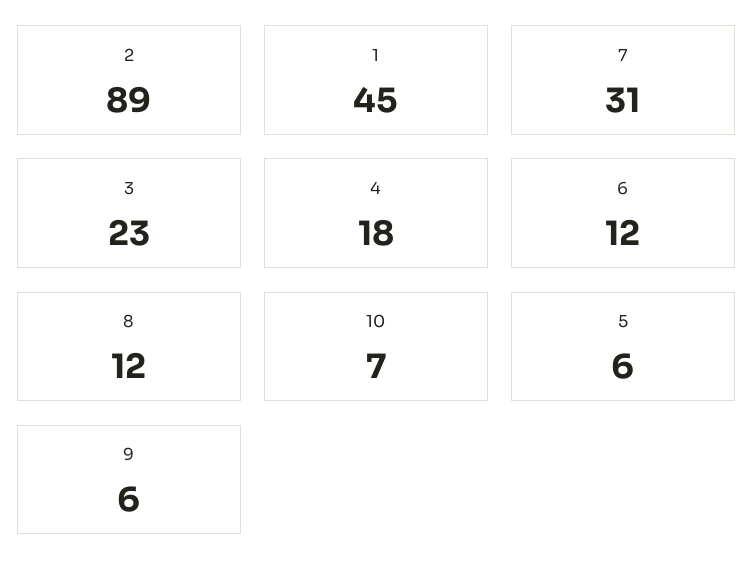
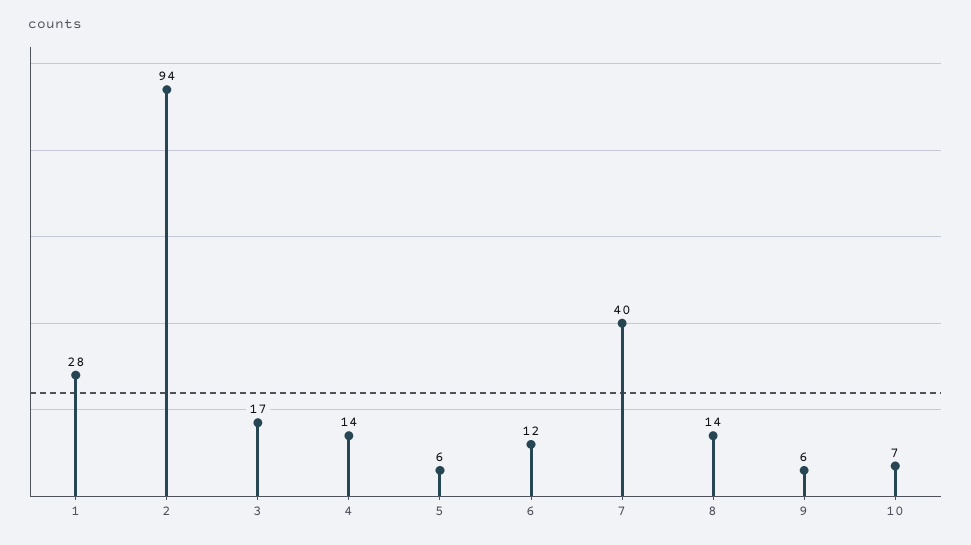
  {
-   "2": 89,
+   "2": 94,
-   "1": 45,
+   "1": 28,
-   "7": 31,
+   "7": 40,
-   "3": 23,
+   "3": 17,
-   "4": 18,
+   "4": 14,
    "6": 12,
-   "8": 12,
+   "8": 14,
    "10": 7,
    "5": 6,
    "9": 6
  }

